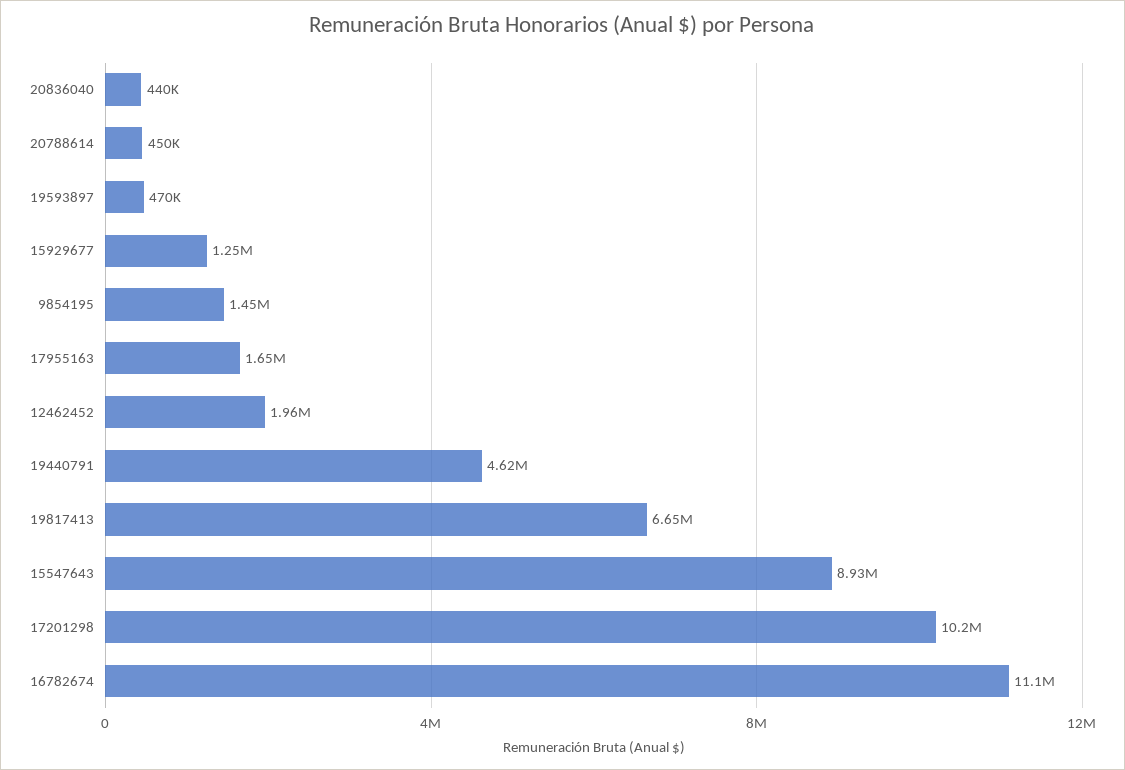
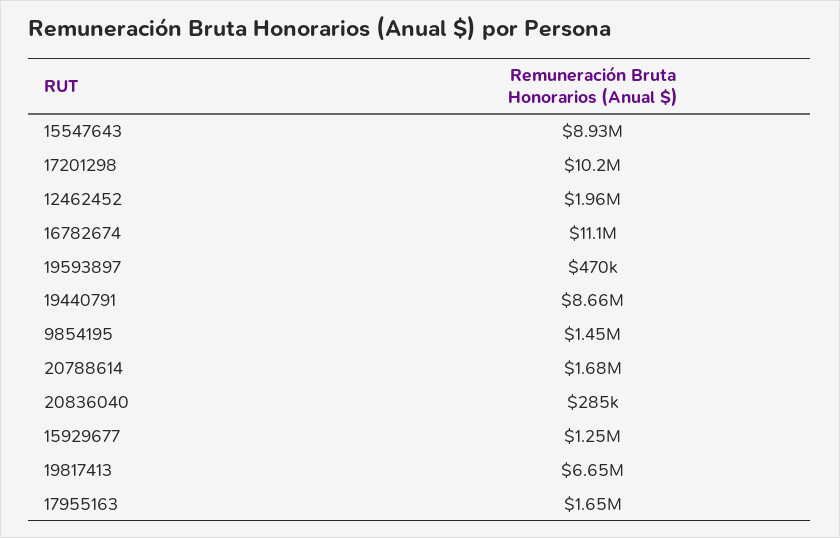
  {
-   "20836040": 440000,
+   "20836040": 285000,
-   "20788614": 450000,
+   "20788614": 1680000,
    "19593897": 470000,
    "15929677": 1250000,
    "9854195": 1450000,
    "17955163": 1650000,
    "12462452": 1960000,
-   "19440791": 4620000,
+   "19440791": 8660000,
    "19817413": 6650000,
    "15547643": 8930000,
    "17201298": 10200000,
    "16782674": 11100000
  }

